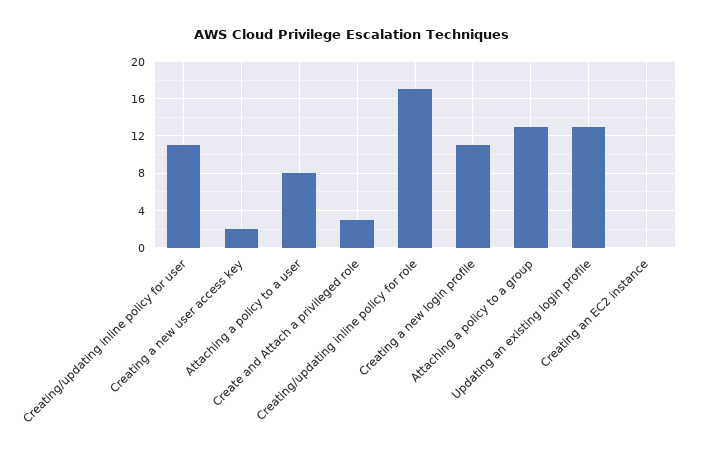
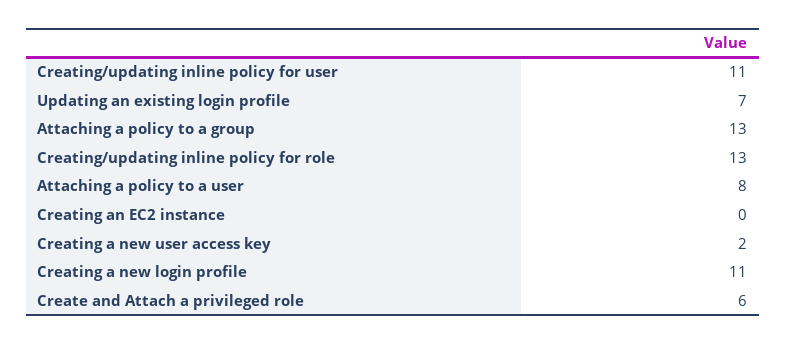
  {
    "Creating/updating inline policy for user": 11,
    "Creating a new user access key": 2,
    "Attaching a policy to a user": 8,
-   "Create and Attach a privileged role": 3,
+   "Create and Attach a privileged role": 6,
-   "Creating/updating inline policy for role": 17,
+   "Creating/updating inline policy for role": 13,
    "Creating a new login profile": 11,
    "Attaching a policy to a group": 13,
-   "Updating an existing login profile": 13,
+   "Updating an existing login profile": 7,
    "Creating an EC2 instance": 0
  }

